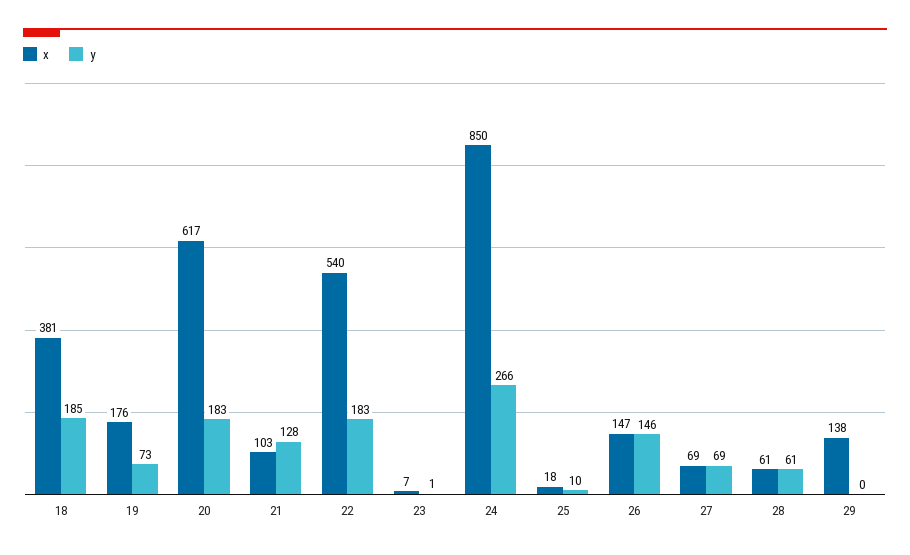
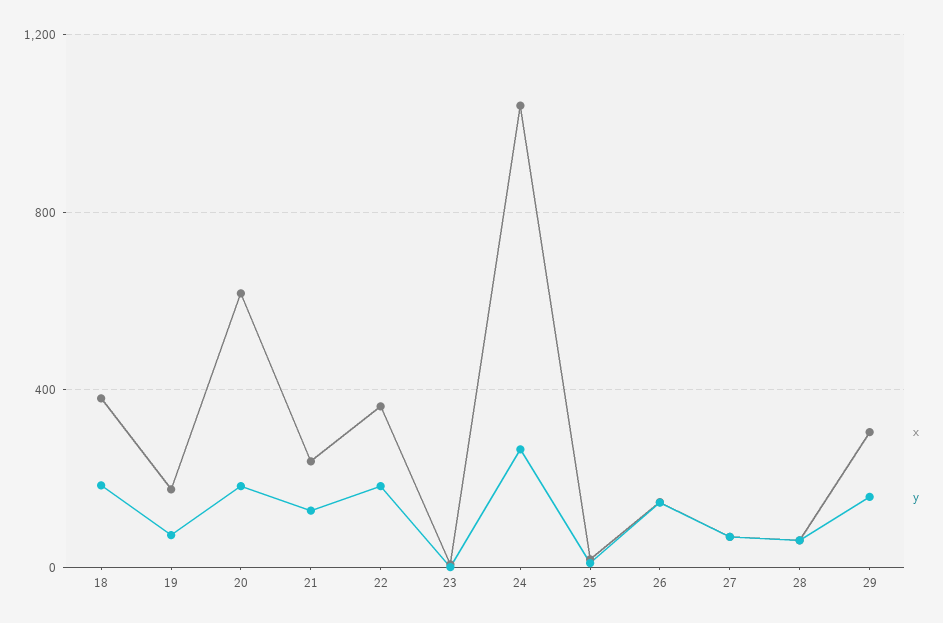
  {
    "x": {
      "18": 381,
      "19": 176,
      "20": 617,
-     "21": 103,
+     "21": 250,
-     "22": 540,
+     "22": 350,
      "23": 7,
-     "24": 850,
+     "24": 1050,
      "25": 18,
      "26": 147,
      "27": 69,
      "28": 61,
-     "29": 138
+     "29": 300
    },
    "y": {
      "18": 185,
      "19": 73,
      "20": 183,
      "21": 128,
      "22": 183,
      "23": 1,
      "24": 266,
      "25": 10,
      "26": 146,
      "27": 69,
      "28": 61,
-     "29": 0
+     "29": 150
    }
  }

